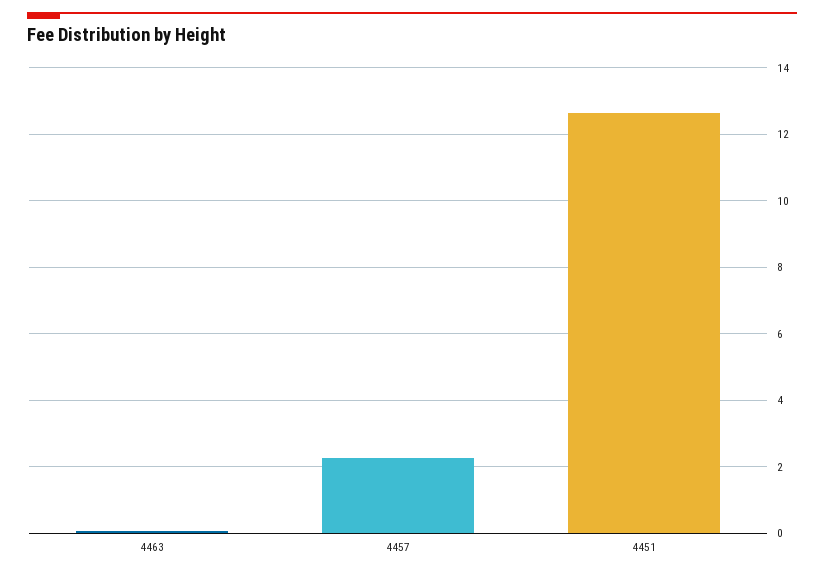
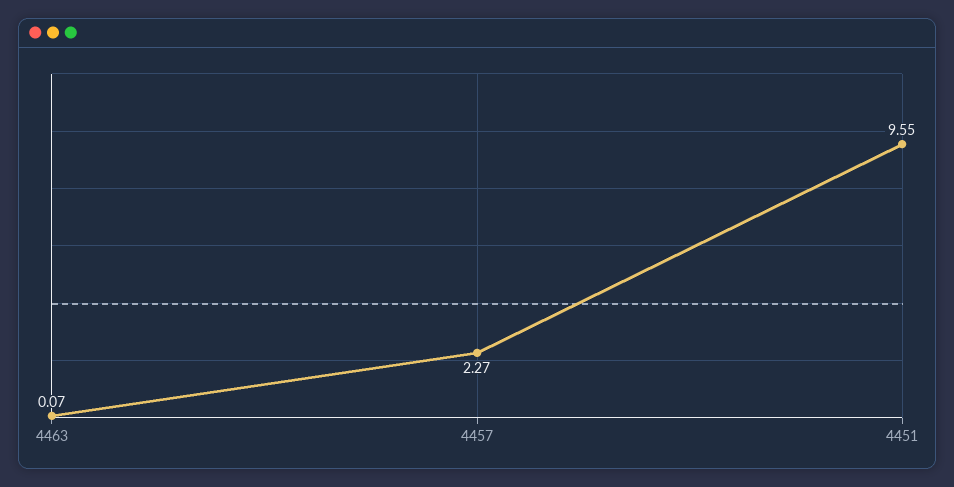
  {
    "4463": 0.07,
    "4457": 2.27,
-   "4451": 12.6
+   "4451": 9.55
  }

